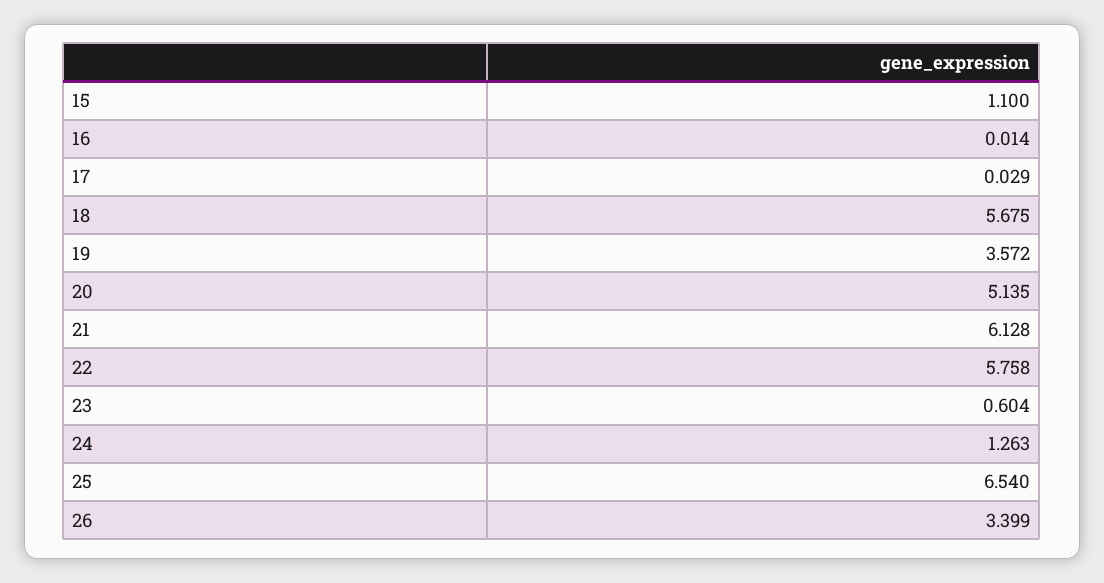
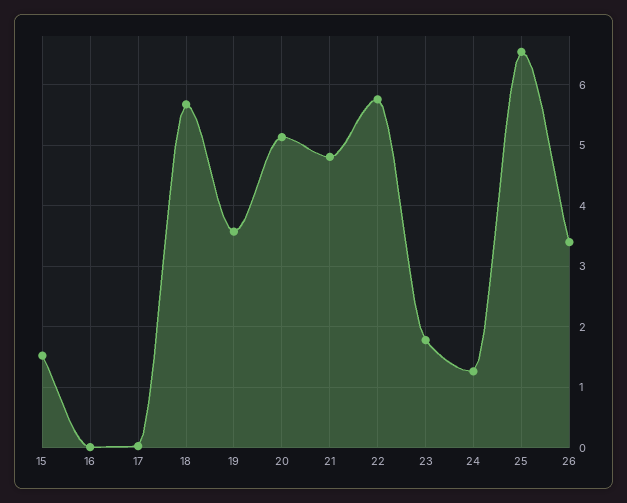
  {
-   "15": 1.1,
+   "15": 1.5,
    "16": 0.014,
    "17": 0.029,
    "18": 5.675,
    "19": 3.572,
    "20": 5.135,
-   "21": 6.128,
+   "21": 4.8,
    "22": 5.758,
-   "23": 0.604,
+   "23": 1.8,
    "24": 1.263,
    "25": 6.54,
    "26": 3.399
  }

